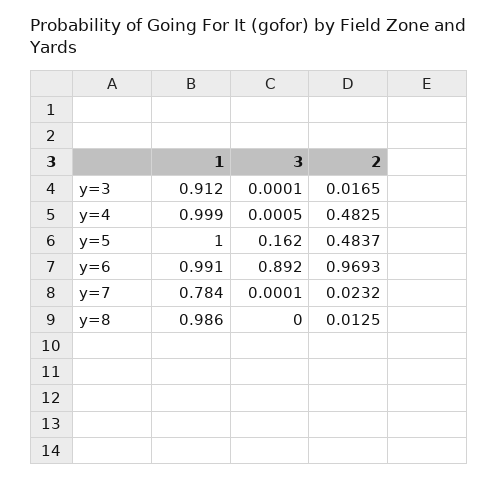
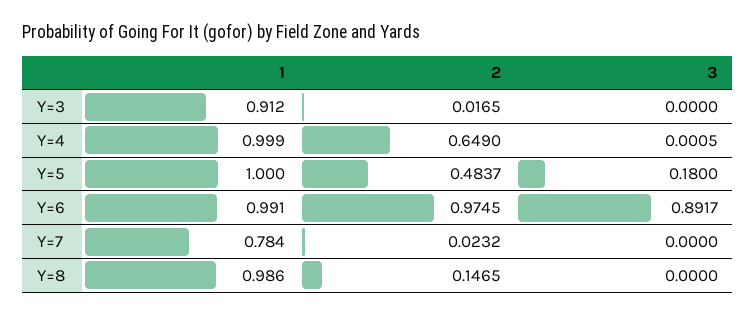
  {
    "1": {
      "y=3": 0.912,
      "y=4": 0.999,
      "y=5": 1,
      "y=6": 0.991,
      "y=7": 0.784,
      "y=8": 0.986
    },
    "3": {
-     "y=3": 0.0001,
+     "y=3": 0,
      "y=4": 0.0005,
-     "y=5": 0.162,
+     "y=5": 0.18,
-     "y=6": 0.892,
+     "y=6": 0.8917,
-     "y=7": 0.0001,
+     "y=7": 0,
      "y=8": 0
    },
    "2": {
      "y=3": 0.0165,
-     "y=4": 0.4825,
+     "y=4": 0.649,
      "y=5": 0.4837,
-     "y=6": 0.9693,
+     "y=6": 0.9745,
      "y=7": 0.0232,
-     "y=8": 0.0125
+     "y=8": 0.1465
    }
  }

